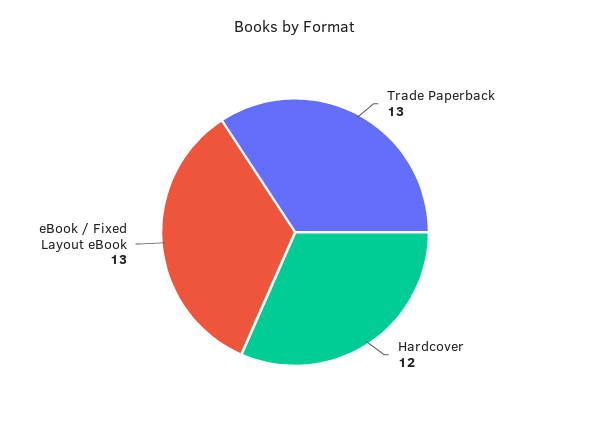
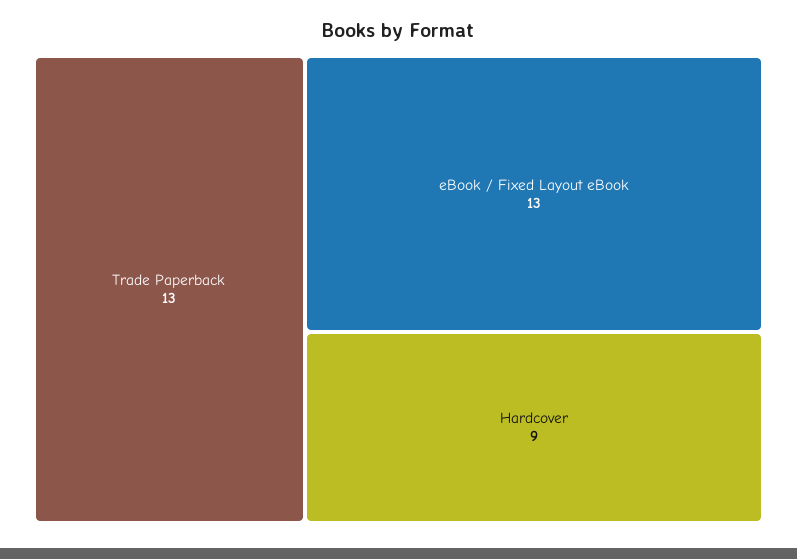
  {
    "Trade Paperback": 13,
-   "Hardcover": 12,
+   "Hardcover": 9,
    "eBook / Fixed Layout eBook": 13
  }

